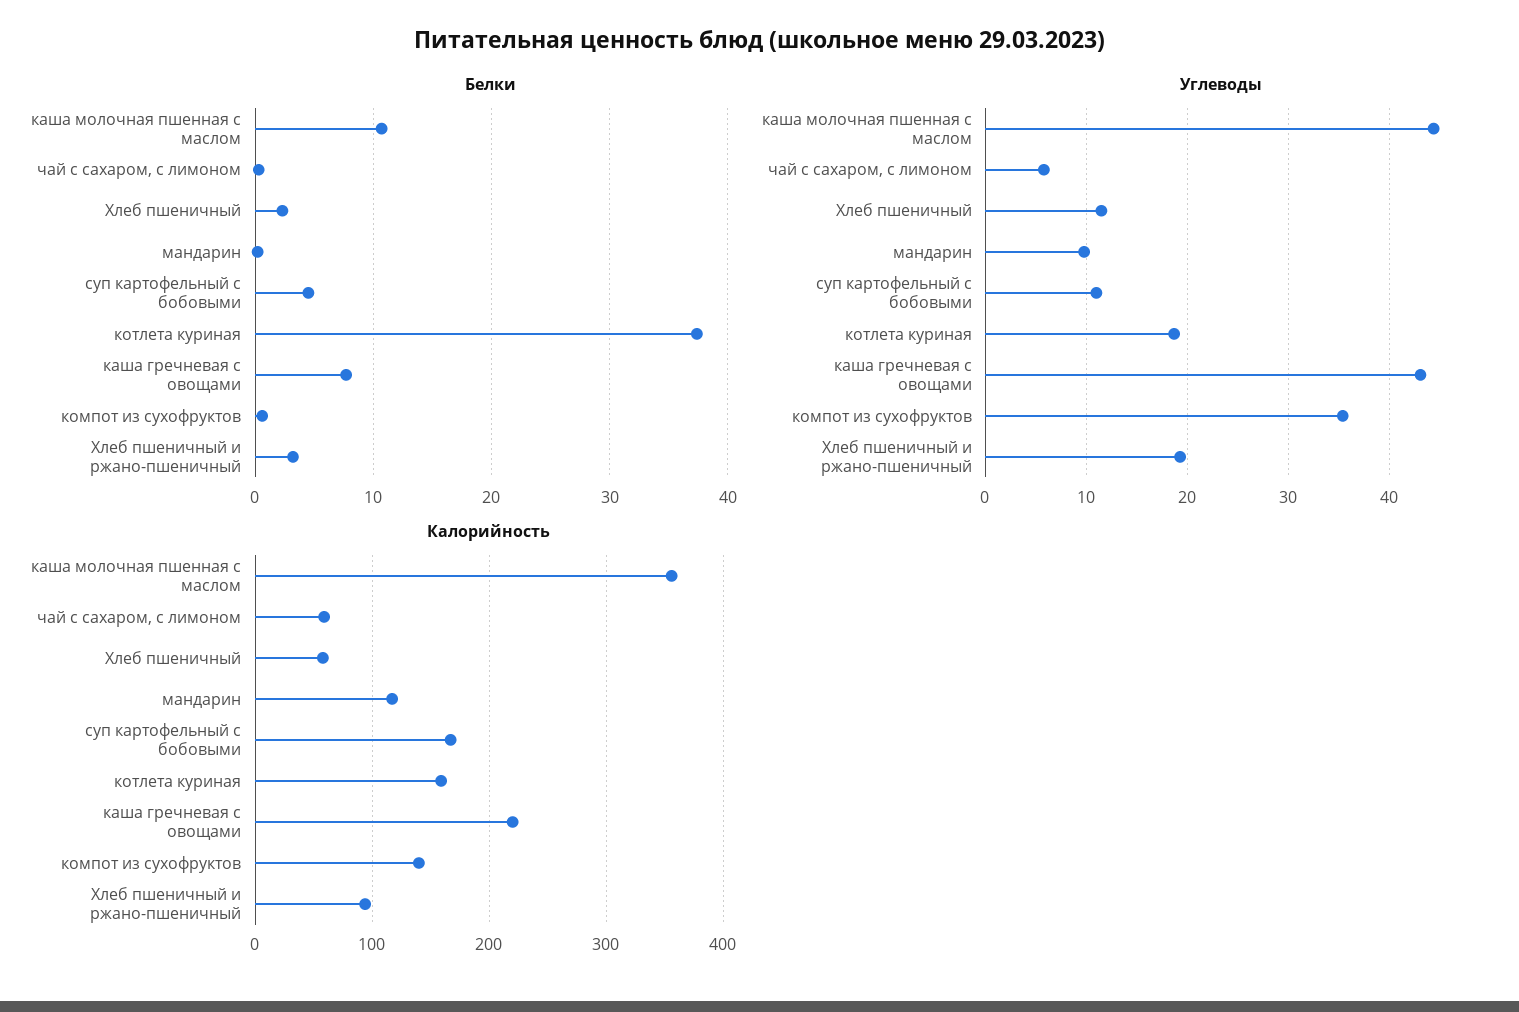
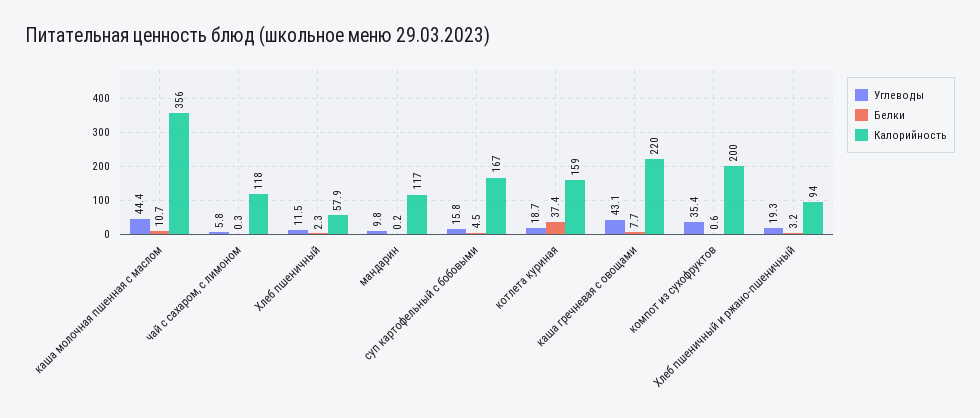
  {
    "Белки": {
      "каша молочная пшенная с маслом": 10.7,
      "чай с сахаром, с лимоном": 0.3,
      "Хлеб пшеничный": 2.3,
      "мандарин": 0.2,
      "суп картофельный с бобовыми": 4.5,
      "котлета куриная": 37.4,
      "каша гречневая с овощами": 7.7,
      "компот из сухофруктов": 0.6,
      "Хлеб пшеничный и ржано-пшеничный": 3.2
    },
    "Углеводы": {
      "каша молочная пшенная с маслом": 44.4,
      "чай с сахаром, с лимоном": 5.8,
      "Хлеб пшеничный": 11.5,
      "мандарин": 9.8,
-     "суп картофельный с бобовыми": 11,
+     "суп картофельный с бобовыми": 15.8,
      "котлета куриная": 18.7,
      "каша гречневая с овощами": 43.1,
      "компот из сухофруктов": 35.4,
      "Хлеб пшеничный и ржано-пшеничный": 19.3
    },
    "Калорийность": {
      "каша молочная пшенная с маслом": 356,
-     "чай с сахаром, с лимоном": 60,
+     "чай с сахаром, с лимоном": 118,
      "Хлеб пшеничный": 57.9,
      "мандарин": 117,
      "суп картофельный с бобовыми": 167,
      "котлета куриная": 159,
      "каша гречневая с овощами": 220,
-     "компот из сухофруктов": 140,
+     "компот из сухофруктов": 200,
      "Хлеб пшеничный и ржано-пшеничный": 94
    }
  }

